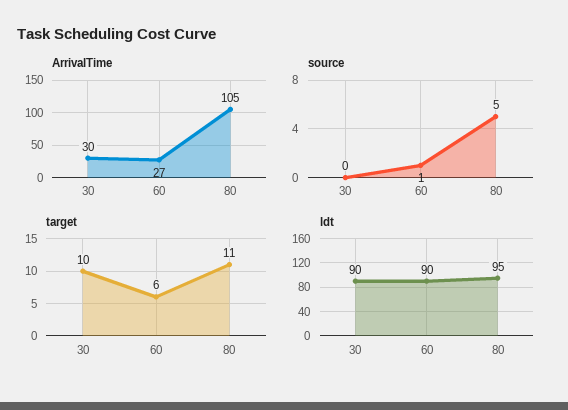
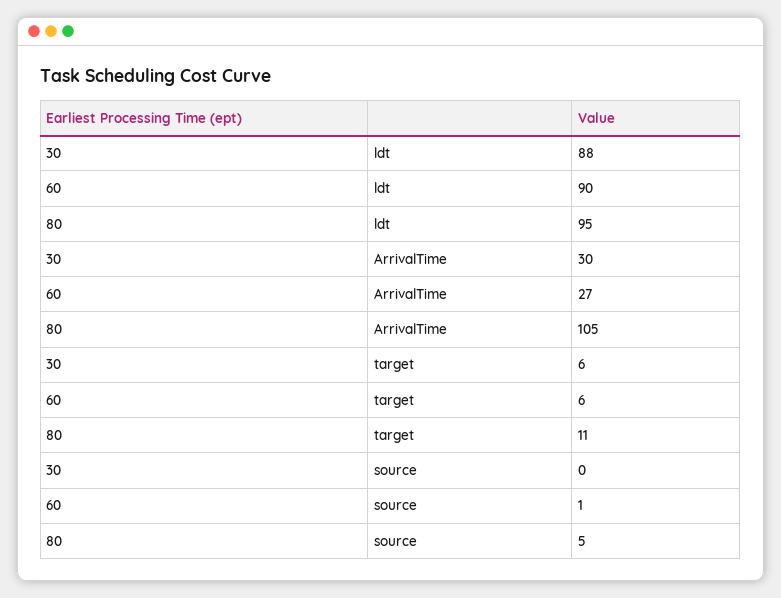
  {
    "ArrivalTime": {
      "30": 30,
      "60": 27,
      "80": 105
    },
    "source": {
      "30": 0,
      "60": 1,
      "80": 5
    },
    "target": {
-     "30": 10,
+     "30": 6,
      "60": 6,
      "80": 11
    },
    "ldt": {
-     "30": 90,
+     "30": 88,
      "60": 90,
      "80": 95
    }
  }

